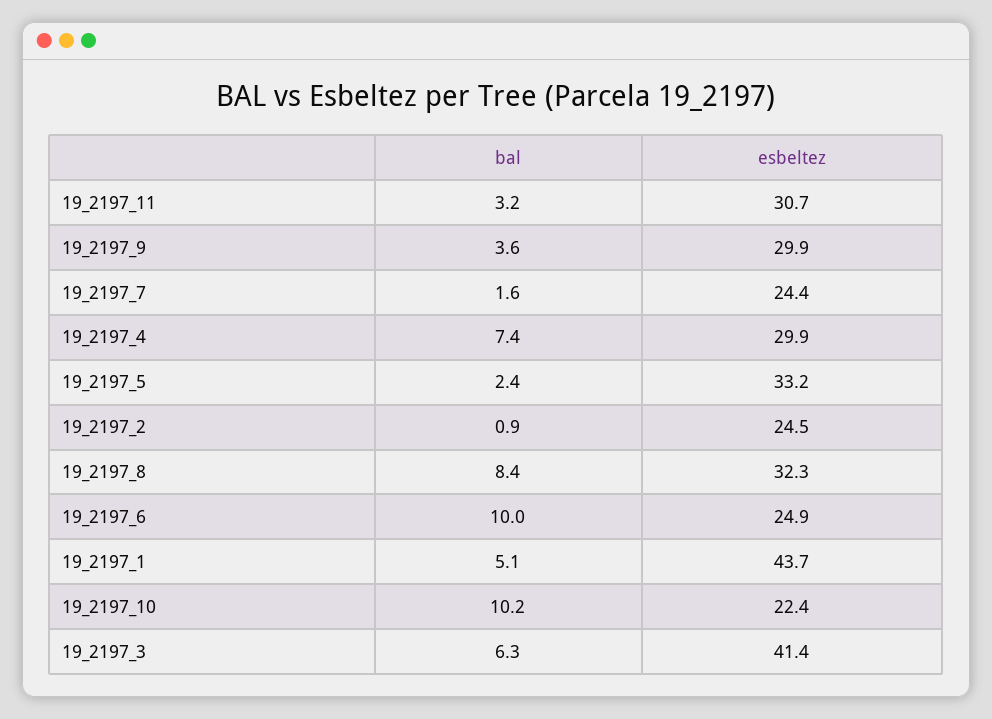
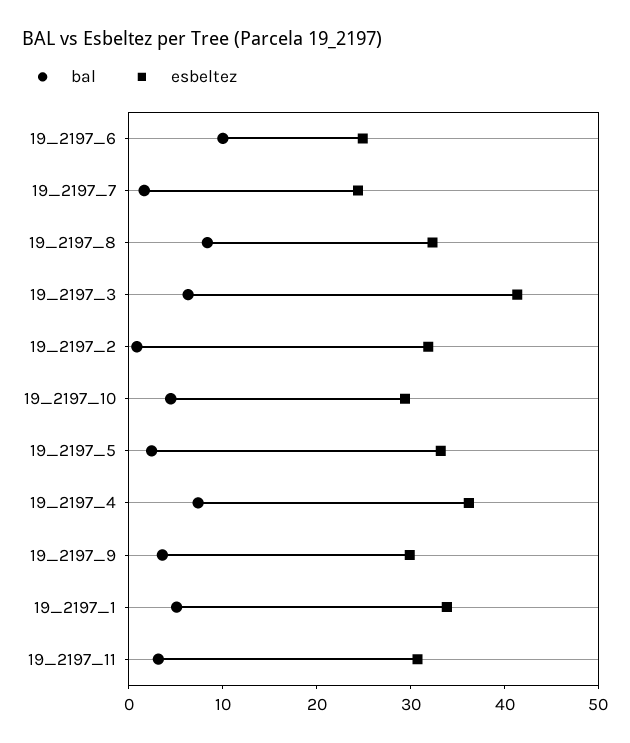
  {
    "bal": {
      "19_2197_11": 3.2,
      "19_2197_9": 3.6,
      "19_2197_7": 1.6,
      "19_2197_4": 7.4,
      "19_2197_5": 2.4,
      "19_2197_2": 0.9,
      "19_2197_8": 8.4,
      "19_2197_6": 10,
      "19_2197_1": 5.1,
-     "19_2197_10": 10.2,
+     "19_2197_10": 4,
      "19_2197_3": 6.3
    },
    "esbeltez": {
      "19_2197_11": 30.7,
      "19_2197_9": 29.9,
      "19_2197_7": 24.4,
-     "19_2197_4": 29.9,
+     "19_2197_4": 36,
      "19_2197_5": 33.2,
-     "19_2197_2": 24.5,
+     "19_2197_2": 32,
      "19_2197_8": 32.3,
      "19_2197_6": 24.9,
-     "19_2197_1": 43.7,
+     "19_2197_1": 34,
-     "19_2197_10": 22.4,
+     "19_2197_10": 30,
      "19_2197_3": 41.4
    }
  }

